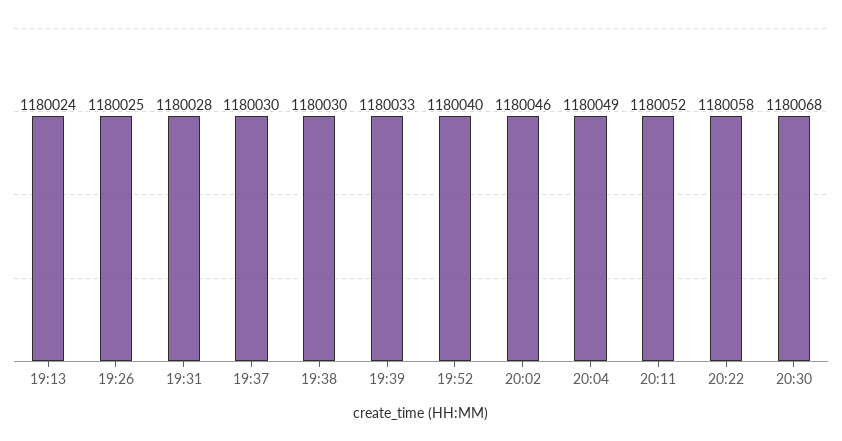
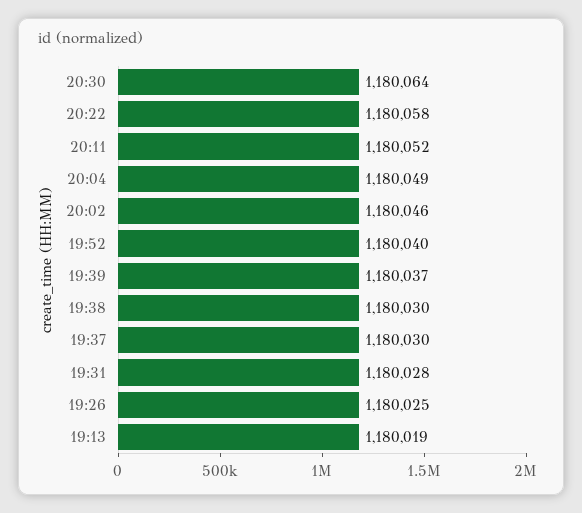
  {
-   "19:13": 1180024,
+   "19:13": 1180019,
    "19:26": 1180025,
    "19:31": 1180028,
    "19:37": 1180030,
    "19:38": 1180030,
-   "19:39": 1180033,
+   "19:39": 1180037,
    "19:52": 1180040,
    "20:02": 1180046,
    "20:04": 1180049,
    "20:11": 1180052,
    "20:22": 1180058,
-   "20:30": 1180068
+   "20:30": 1180064
  }

